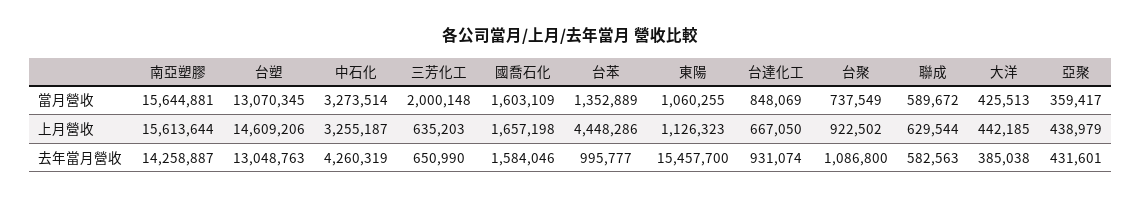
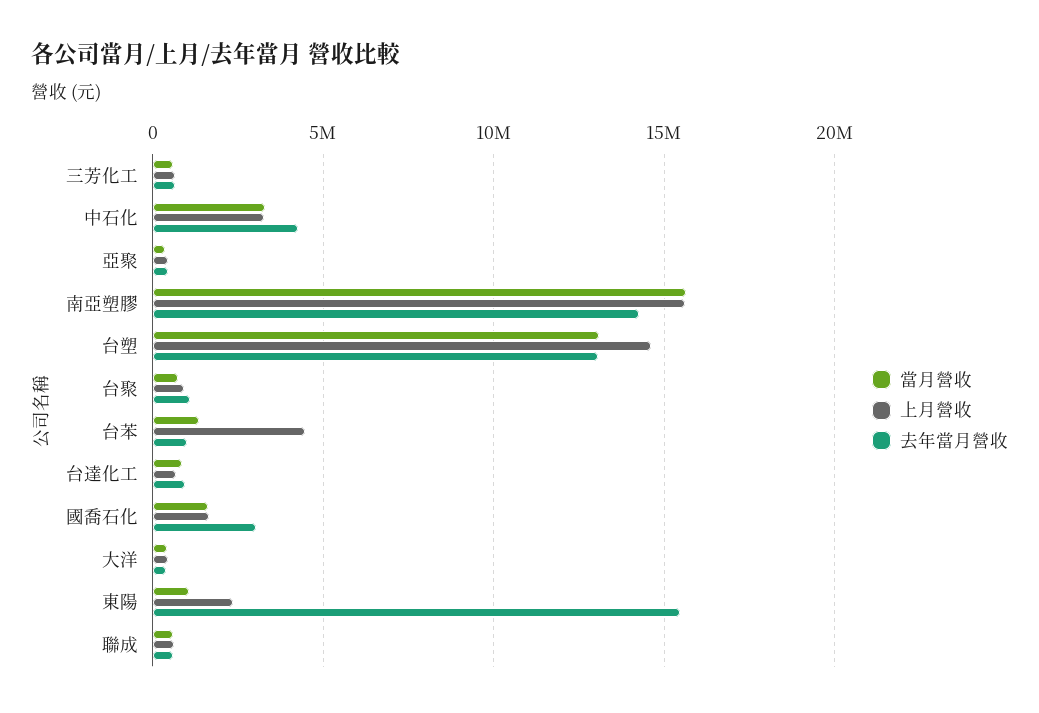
  {
    "當月營收": {
      "南亞塑膠": 15644881,
      "台塑": 13070345,
      "中石化": 3273514,
-     "三芳化工": 2000148,
+     "三芳化工": 500000,
      "國喬石化": 1603109,
      "台苯": 1352889,
      "東陽": 1060255,
      "台達化工": 848069,
      "台聚": 737549,
      "聯成": 589672,
      "大洋": 425513,
      "亞聚": 359417
    },
    "上月營收": {
      "南亞塑膠": 15613644,
      "台塑": 14609206,
      "中石化": 3255187,
      "三芳化工": 635203,
      "國喬石化": 1657198,
      "台苯": 4448286,
-     "東陽": 1126323,
+     "東陽": 2500000,
      "台達化工": 667050,
      "台聚": 922502,
      "聯成": 629544,
      "大洋": 442185,
      "亞聚": 438979
    },
    "去年當月營收": {
      "南亞塑膠": 14258887,
      "台塑": 13048763,
      "中石化": 4260319,
      "三芳化工": 650990,
-     "國喬石化": 1584046,
+     "國喬石化": 3000000,
      "台苯": 995777,
      "東陽": 15457700,
      "台達化工": 931074,
      "台聚": 1086800,
      "聯成": 582563,
      "大洋": 385038,
      "亞聚": 431601
    }
  }

